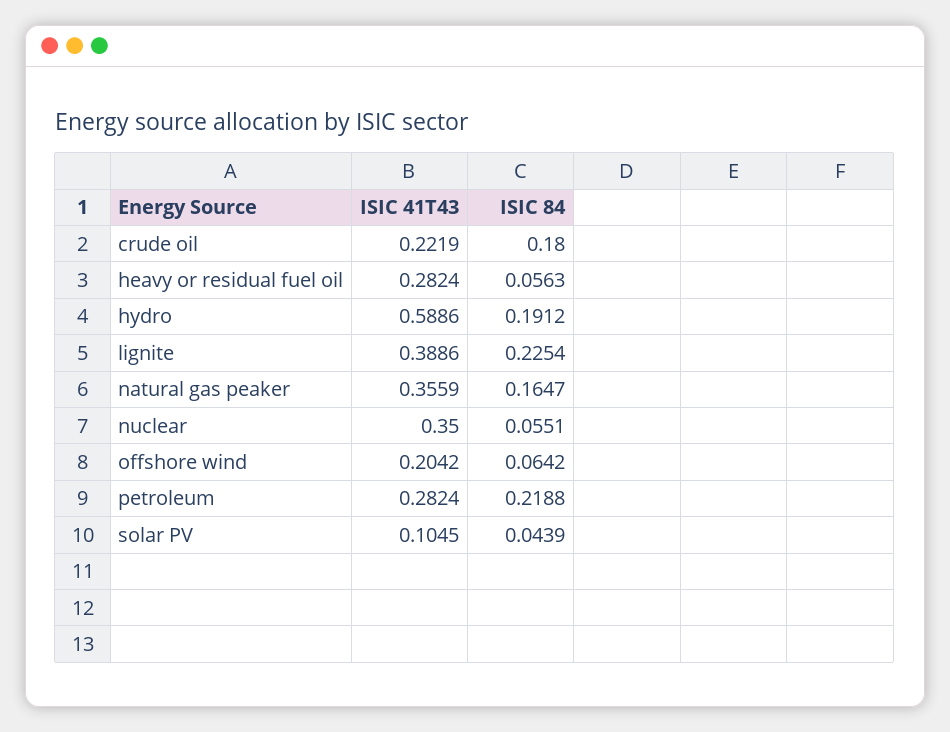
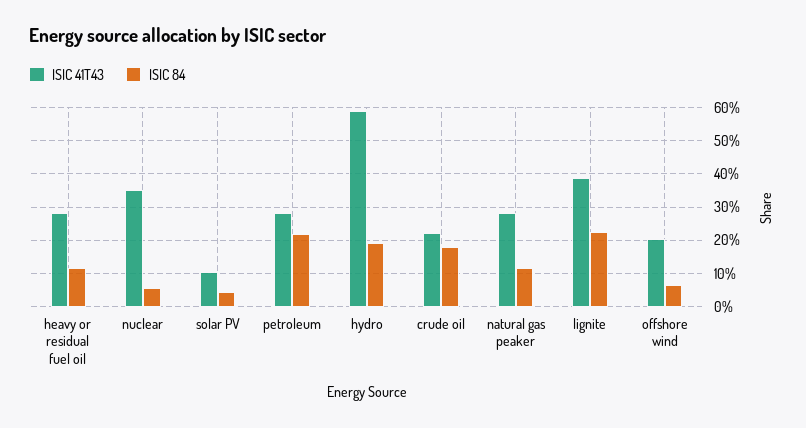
  {
    "ISIC 41T43": {
      "crude oil": 0.2219,
      "heavy or residual fuel oil": 0.2824,
      "hydro": 0.5886,
      "lignite": 0.3886,
-     "natural gas peaker": 0.3559,
+     "natural gas peaker": 0.28,
      "nuclear": 0.35,
      "offshore wind": 0.2042,
      "petroleum": 0.2824,
      "solar PV": 0.1045
    },
    "ISIC 84": {
      "crude oil": 0.18,
-     "heavy or residual fuel oil": 0.0563,
+     "heavy or residual fuel oil": 0.12,
      "hydro": 0.1912,
      "lignite": 0.2254,
-     "natural gas peaker": 0.1647,
+     "natural gas peaker": 0.12,
      "nuclear": 0.0551,
      "offshore wind": 0.0642,
      "petroleum": 0.2188,
      "solar PV": 0.0439
    }
  }

